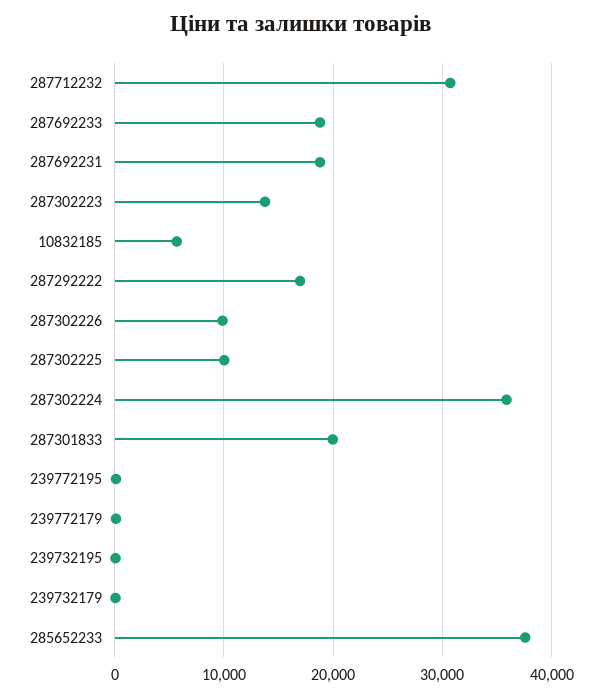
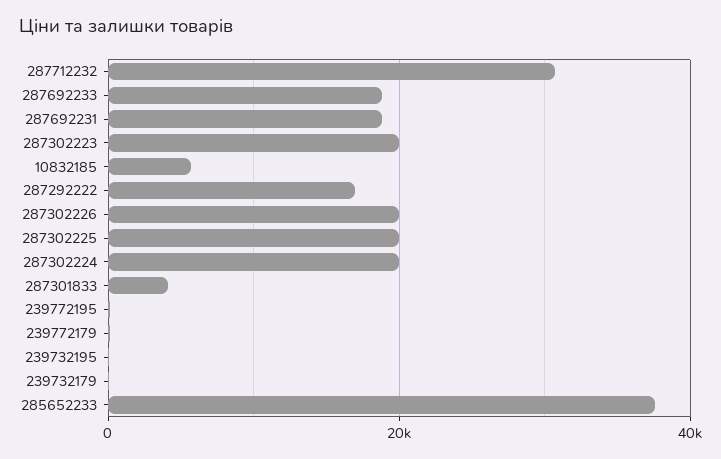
  {
    "287712232": 31000,
    "287692233": 19000,
    "287692231": 19000,
-   "287302223": 14000,
+   "287302223": 20000,
    "10832185": 6000,
    "287292222": 17000,
-   "287302226": 10000,
+   "287302226": 20000,
-   "287302225": 10000,
+   "287302225": 20000,
-   "287302224": 36000,
+   "287302224": 20000,
-   "287301833": 20000,
+   "287301833": 4000,
    "239772195": 0,
    "239772179": 0,
    "239732195": 0,
    "239732179": 0,
    "285652233": 38000
  }

